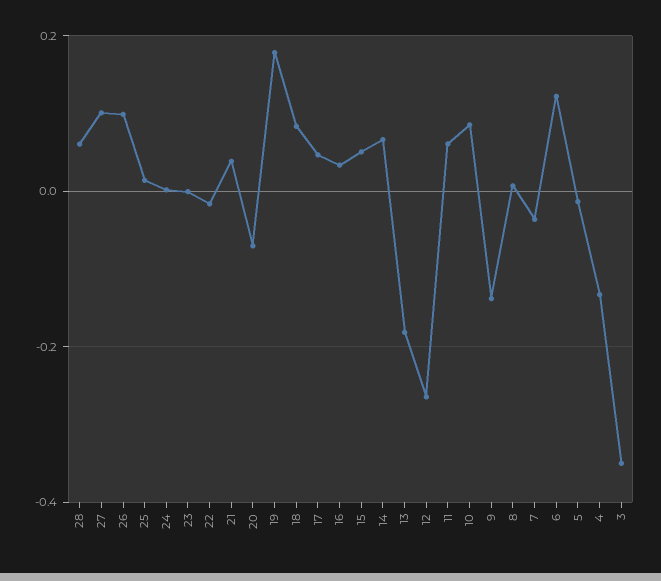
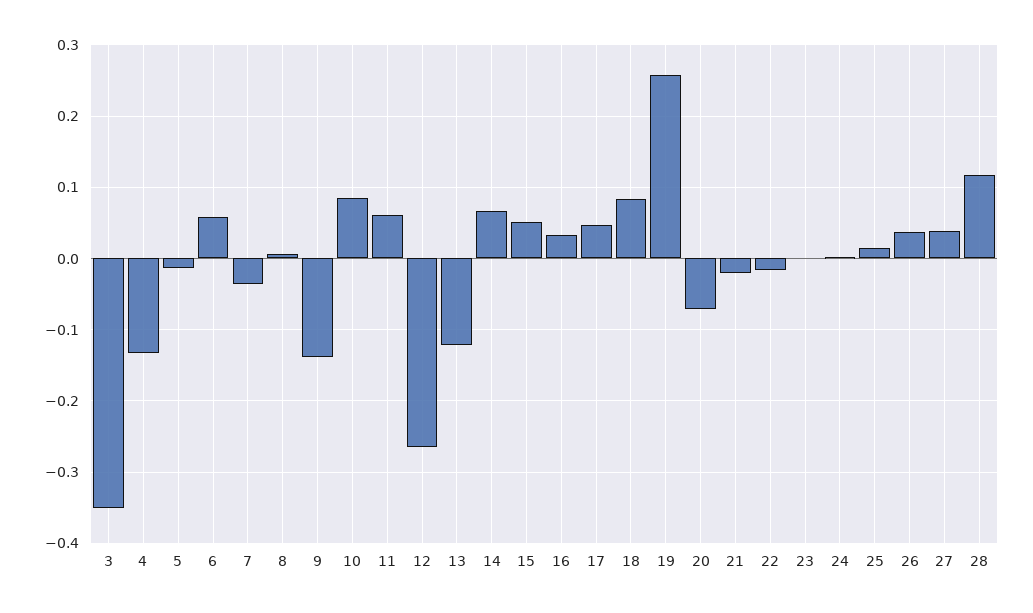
  {
-   "28": 0.06,
+   "28": 0.12,
-   "27": 0.1,
+   "27": 0.04,
-   "26": 0.1,
+   "26": 0.04,
    "25": 0.01,
    "24": 0,
    "23": 0,
    "22": -0.02,
-   "21": 0.04,
+   "21": -0.02,
    "20": -0.07,
-   "19": 0.18,
+   "19": 0.26,
    "18": 0.08,
    "17": 0.05,
    "16": 0.03,
    "15": 0.05,
    "14": 0.07,
-   "13": -0.18,
+   "13": -0.12,
    "12": -0.26,
    "11": 0.06,
    "10": 0.09,
    "9": -0.14,
    "8": 0.01,
    "7": -0.04,
-   "6": 0.12,
+   "6": 0.06,
    "5": -0.01,
    "4": -0.13,
    "3": -0.35
  }

